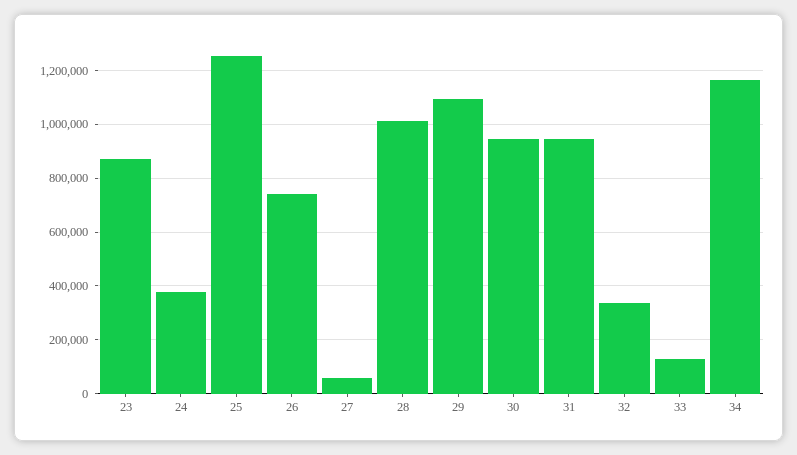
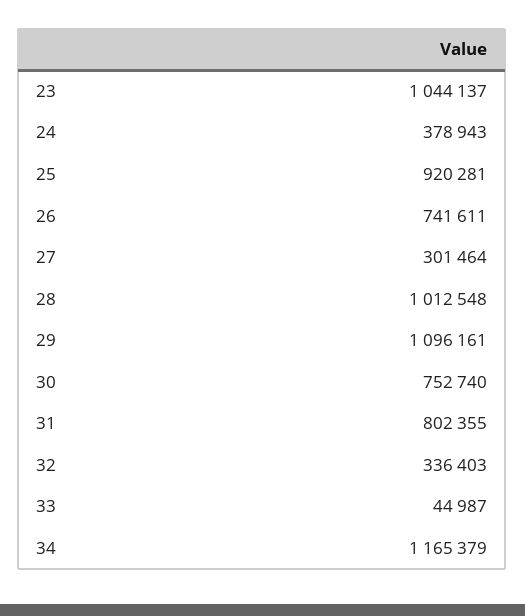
  {
-   "23": 875000,
+   "23": 1044137,
    "24": 378943,
-   "25": 1250000,
+   "25": 920281,
    "26": 741611,
-   "27": 50000,
+   "27": 301464,
    "28": 1012548,
    "29": 1096161,
-   "30": 950000,
+   "30": 752740,
-   "31": 950000,
+   "31": 802355,
    "32": 336403,
-   "33": 125000,
+   "33": 44987,
    "34": 1165379
  }

